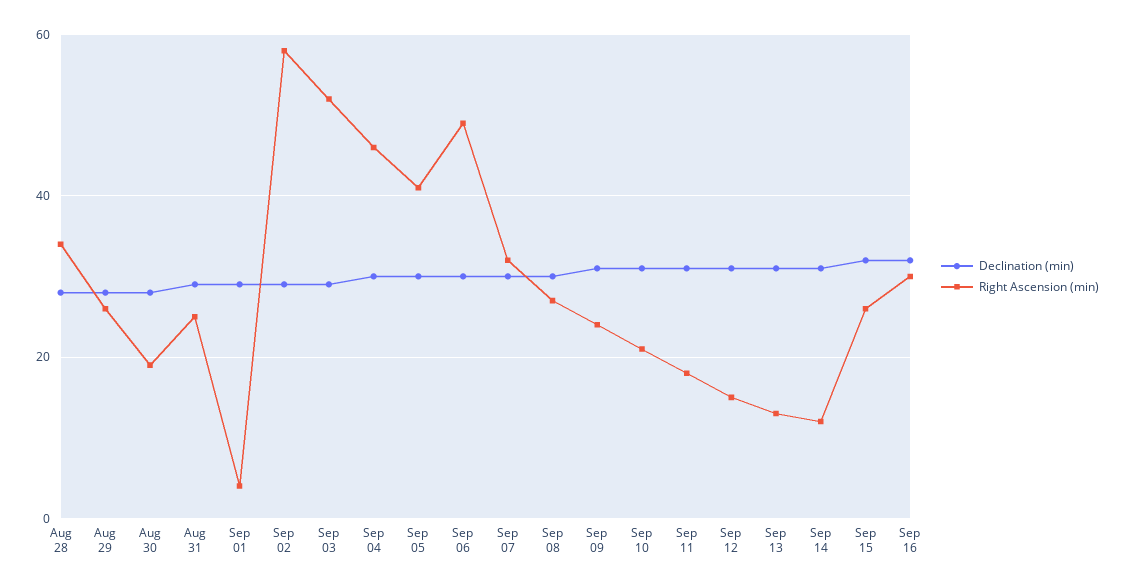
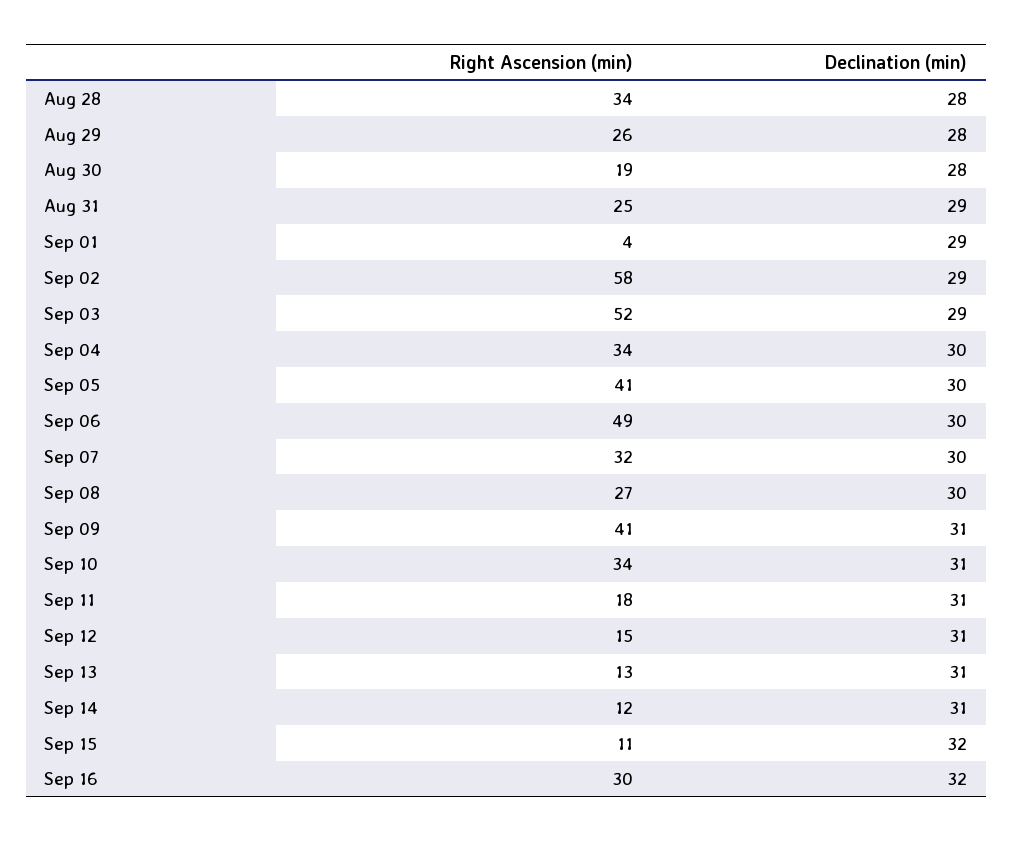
  {
    "Declination (min)": {
      "Aug 28": 28,
      "Aug 29": 28,
      "Aug 30": 28,
      "Aug 31": 29,
      "Sep 01": 29,
      "Sep 02": 29,
      "Sep 03": 29,
      "Sep 04": 30,
      "Sep 05": 30,
      "Sep 06": 30,
      "Sep 07": 30,
      "Sep 08": 30,
      "Sep 09": 31,
      "Sep 10": 31,
      "Sep 11": 31,
      "Sep 12": 31,
      "Sep 13": 31,
      "Sep 14": 31,
      "Sep 15": 32,
      "Sep 16": 32
    },
    "Right Ascension (min)": {
      "Aug 28": 34,
      "Aug 29": 26,
      "Aug 30": 19,
      "Aug 31": 25,
      "Sep 01": 4,
      "Sep 02": 58,
      "Sep 03": 52,
-     "Sep 04": 45,
+     "Sep 04": 34,
      "Sep 05": 41,
      "Sep 06": 49,
      "Sep 07": 32,
      "Sep 08": 27,
-     "Sep 09": 25,
+     "Sep 09": 41,
-     "Sep 10": 20,
+     "Sep 10": 34,
      "Sep 11": 18,
      "Sep 12": 15,
      "Sep 13": 13,
      "Sep 14": 12,
-     "Sep 15": 25,
+     "Sep 15": 11,
      "Sep 16": 30
    }
  }

